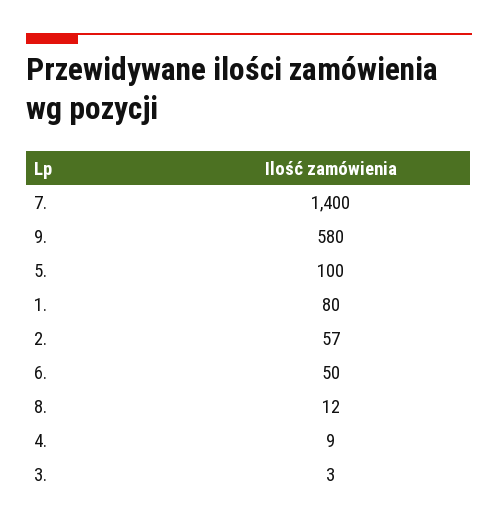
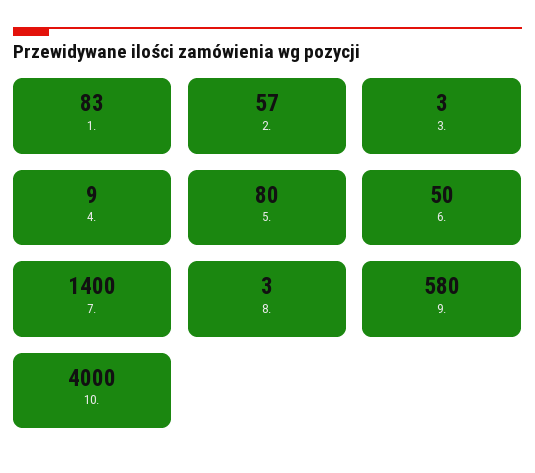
  {
    "7.": 1400,
    "9.": 580,
-   "5.": 100,
+   "5.": 80,
-   "1.": 80,
+   "1.": 83,
    "2.": 57,
    "6.": 50,
-   "8.": 12,
+   "8.": 3,
    "4.": 9,
-   "3.": 3
+   "3.": 3,
+   "10.": 4000
  }

